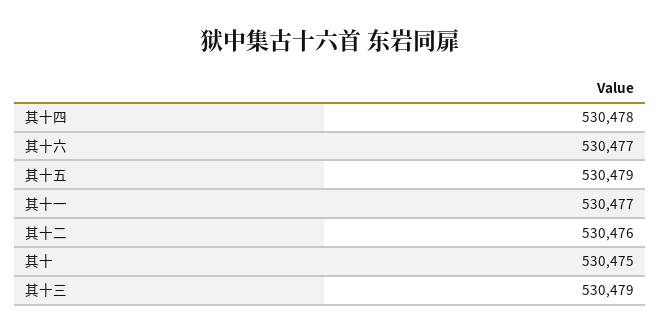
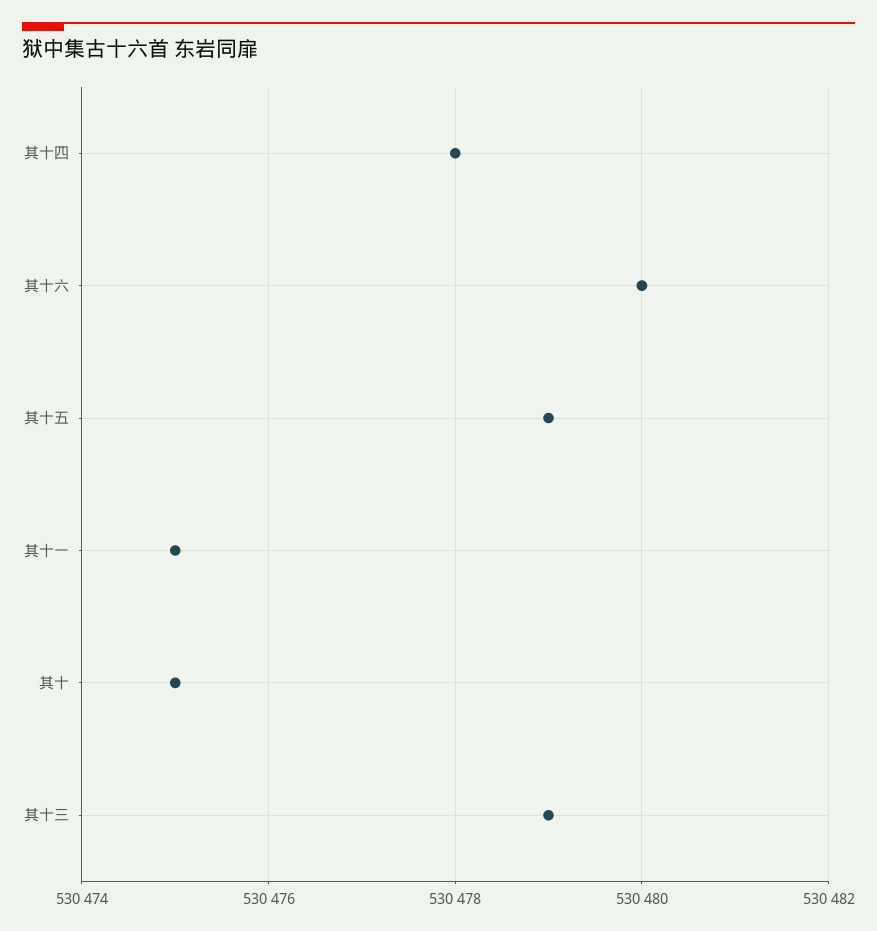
  {
    "其十四": 530478,
-   "其十六": 530477,
+   "其十六": 530480,
    "其十五": 530479,
-   "其十一": 530477,
+   "其十一": 530475,
-   "其十二": 530476,
    "其十": 530475,
    "其十三": 530479
  }

